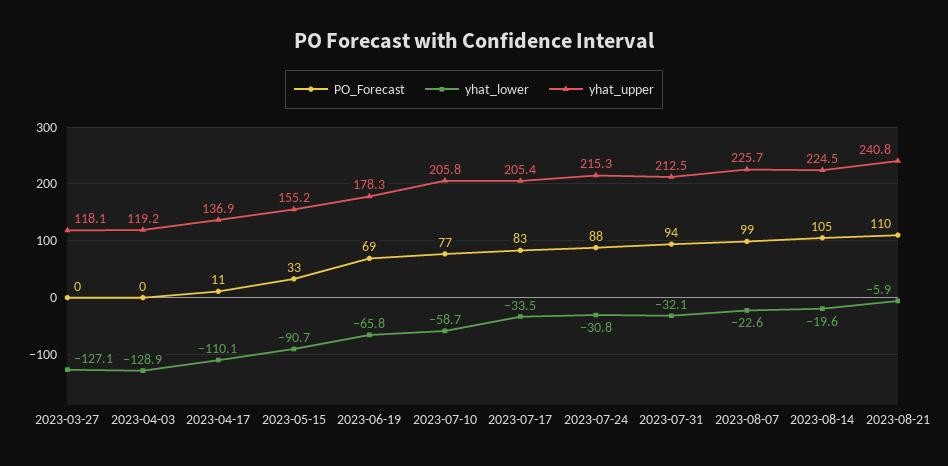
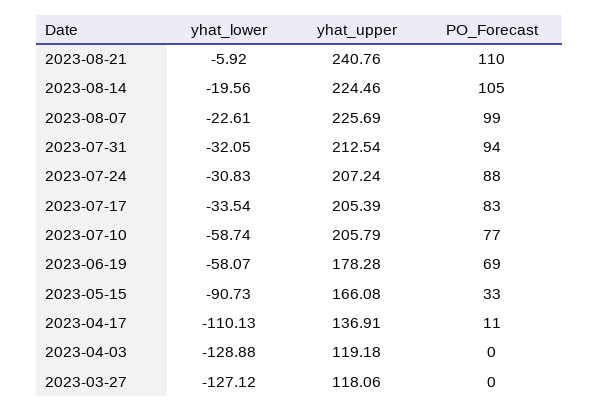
  {
    "PO_Forecast": {
      "2023-03-27": 0,
      "2023-04-03": 0,
      "2023-04-17": 11,
      "2023-05-15": 33,
      "2023-06-19": 69,
      "2023-07-10": 77,
      "2023-07-17": 83,
      "2023-07-24": 88,
      "2023-07-31": 94,
      "2023-08-07": 99,
      "2023-08-14": 105,
      "2023-08-21": 110
    },
    "yhat_lower": {
      "2023-03-27": -127.12,
      "2023-04-03": -128.88,
      "2023-04-17": -110.13,
      "2023-05-15": -90.73,
-     "2023-06-19": -65.8,
+     "2023-06-19": -58.07,
      "2023-07-10": -58.74,
      "2023-07-17": -33.54,
      "2023-07-24": -30.83,
      "2023-07-31": -32.05,
      "2023-08-07": -22.61,
      "2023-08-14": -19.56,
      "2023-08-21": -5.92
    },
    "yhat_upper": {
      "2023-03-27": 118.06,
      "2023-04-03": 119.18,
      "2023-04-17": 136.91,
-     "2023-05-15": 155.2,
+     "2023-05-15": 166.08,
      "2023-06-19": 178.28,
      "2023-07-10": 205.79,
      "2023-07-17": 205.39,
-     "2023-07-24": 215.3,
+     "2023-07-24": 207.24,
      "2023-07-31": 212.54,
      "2023-08-07": 225.69,
      "2023-08-14": 224.46,
      "2023-08-21": 240.76
    }
  }

